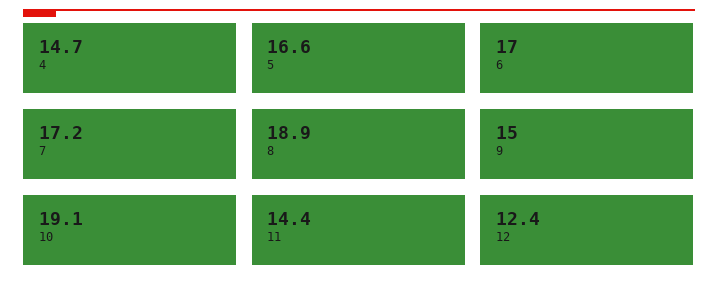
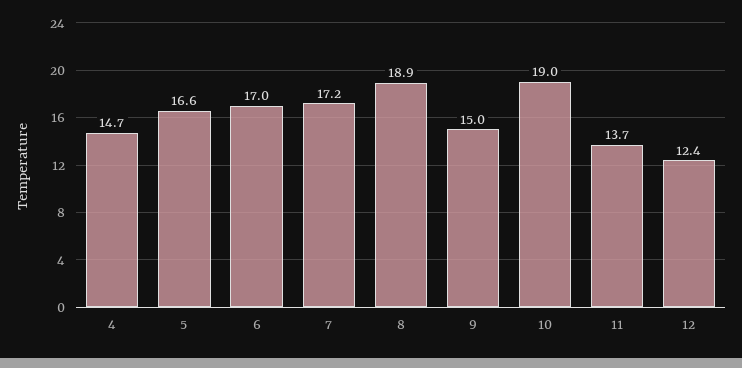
  {
    "4": 14.7,
    "5": 16.6,
    "6": 17,
    "7": 17.2,
    "8": 18.9,
    "9": 15,
-   "10": 19.1,
+   "10": 19,
-   "11": 14.4,
+   "11": 13.7,
    "12": 12.4
  }

